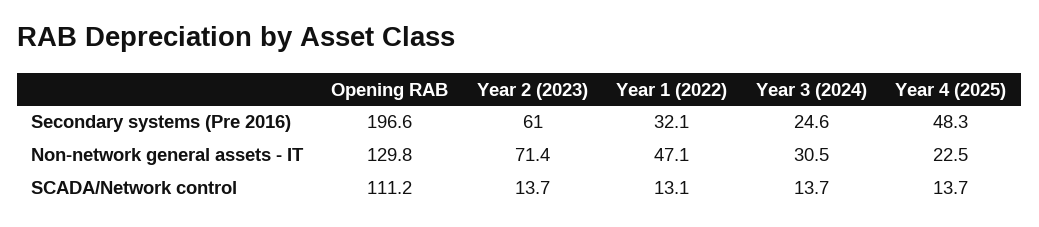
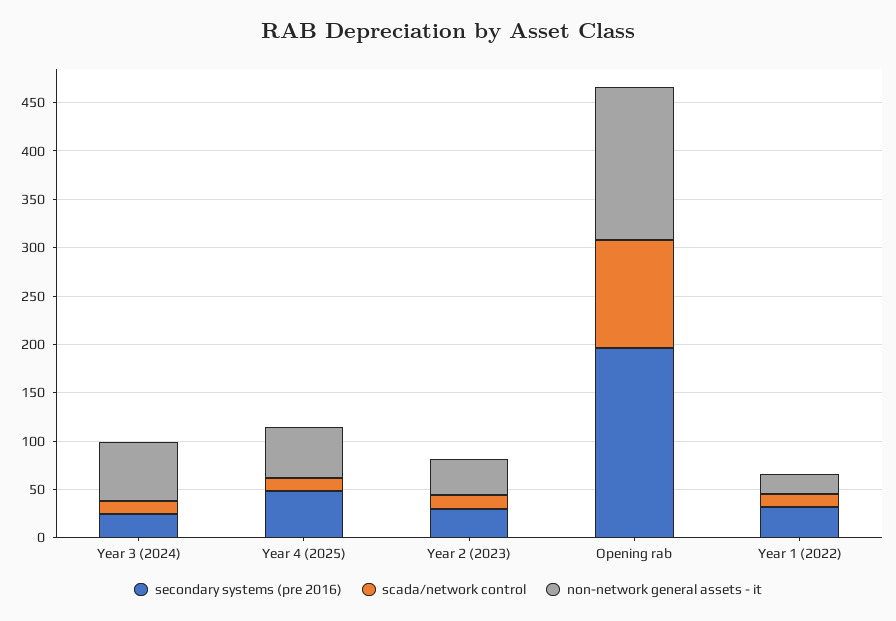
  {
    "Secondary systems (Pre 2016)": {
      "Opening RAB": 196.6,
-     "Year 2 (2023)": 61,
+     "Year 2 (2023)": 30,
      "Year 1 (2022)": 32.1,
      "Year 3 (2024)": 24.6,
      "Year 4 (2025)": 48.3
    },
    "Non-network general assets - IT": {
-     "Opening RAB": 129.8,
+     "Opening RAB": 160,
-     "Year 2 (2023)": 71.4,
+     "Year 2 (2023)": 40,
-     "Year 1 (2022)": 47.1,
+     "Year 1 (2022)": 20,
-     "Year 3 (2024)": 30.5,
+     "Year 3 (2024)": 60,
-     "Year 4 (2025)": 22.5
+     "Year 4 (2025)": 50
    },
    "SCADA/Network control": {
      "Opening RAB": 111.2,
      "Year 2 (2023)": 13.7,
      "Year 1 (2022)": 13.1,
      "Year 3 (2024)": 13.7,
      "Year 4 (2025)": 13.7
    }
  }

